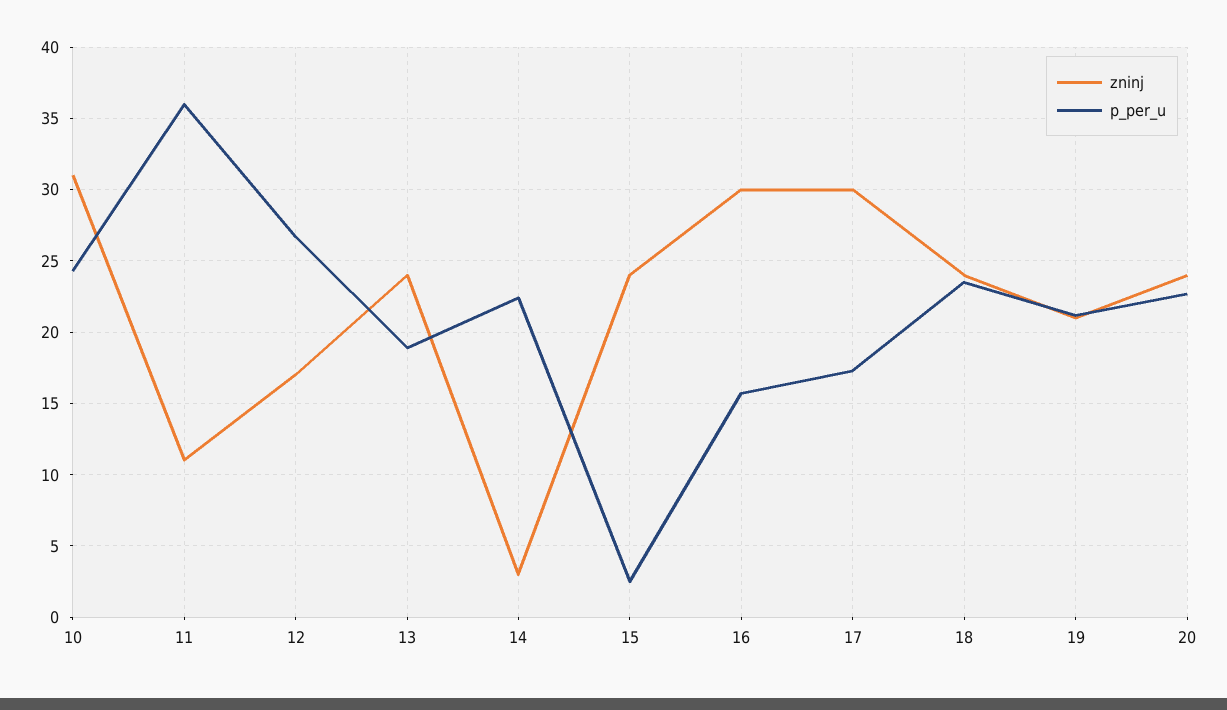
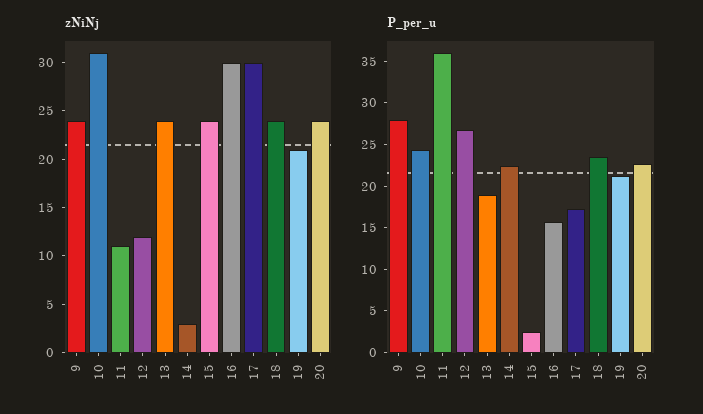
  {
    "zninj": {
      "10": 31,
      "11": 11,
-     "12": 17,
+     "12": 12,
      "13": 24,
      "14": 3,
      "15": 24,
      "16": 30,
      "17": 30,
      "18": 24,
      "19": 21,
-     "20": 24
+     "20": 24,
+     "9": 24
    },
    "p_per_u": {
      "10": 24.5,
      "11": 36,
      "12": 26.5,
      "13": 19,
      "14": 22.5,
      "15": 2.5,
      "16": 15.5,
      "17": 17.5,
      "18": 23.5,
      "19": 21,
-     "20": 22.5
+     "20": 22.5,
+     "9": 28
    }
  }

